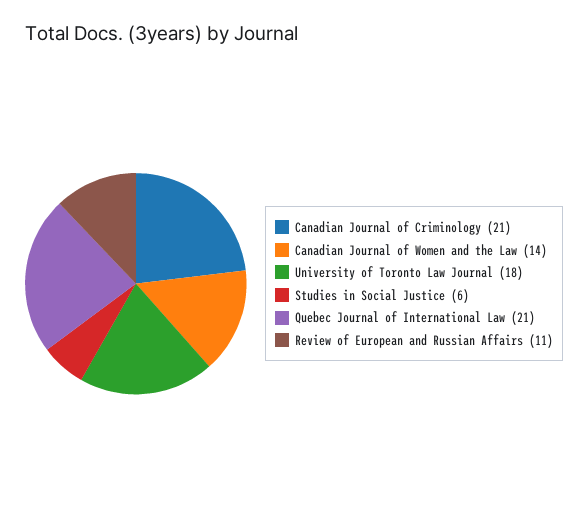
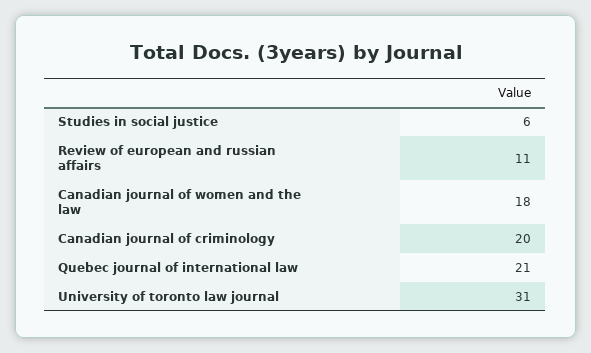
  {
-   "Canadian Journal of Criminology": 21,
+   "Canadian Journal of Criminology": 20,
-   "Canadian Journal of Women and the Law": 14,
+   "Canadian Journal of Women and the Law": 18,
-   "University of Toronto Law Journal": 18,
+   "University of Toronto Law Journal": 31,
    "Studies in Social Justice": 6,
    "Quebec Journal of International Law": 21,
    "Review of European and Russian Affairs": 11
  }

